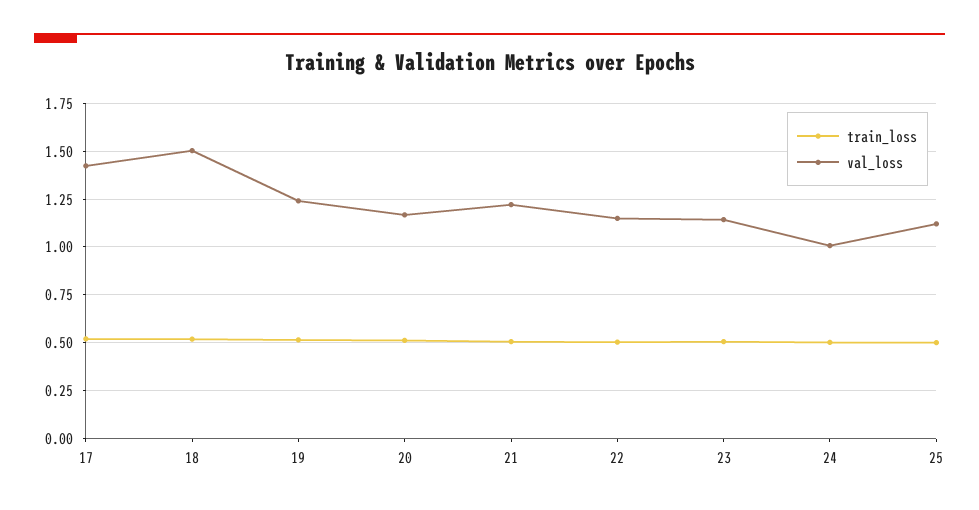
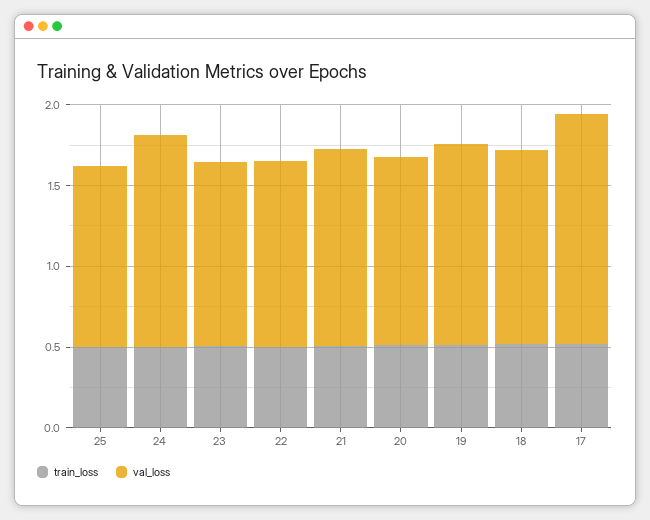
  {
    "train_loss": {
      "17": 0.5,
      "18": 0.5,
      "19": 0.5,
      "20": 0.5,
      "21": 0.5,
      "22": 0.5,
      "23": 0.5,
      "24": 0.5,
      "25": 0.5
    },
    "val_loss": {
      "17": 1.4,
-     "18": 1.5,
+     "18": 1.2,
      "19": 1.25,
      "20": 1.15,
      "21": 1.2,
      "22": 1.15,
      "23": 1.15,
-     "24": 1,
+     "24": 1.3,
      "25": 1.1
    }
  }

